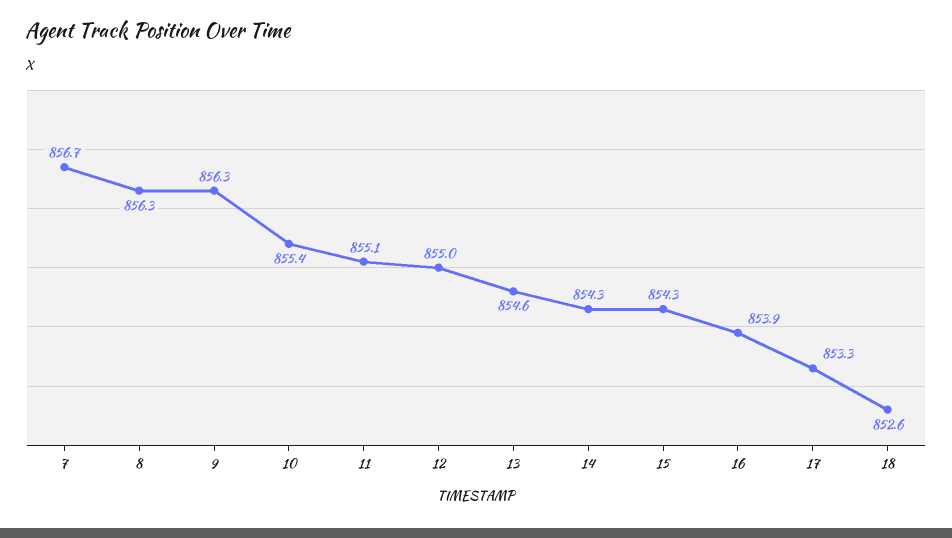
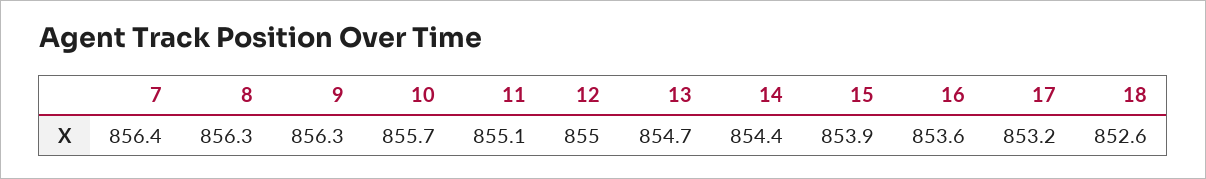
  {
-   "7": 856.7,
+   "7": 856.4,
    "8": 856.3,
    "9": 856.3,
-   "10": 855.4,
+   "10": 855.7,
    "11": 855.1,
    "12": 855,
-   "13": 854.6,
+   "13": 854.7,
-   "14": 854.3,
+   "14": 854.4,
-   "15": 854.3,
+   "15": 853.9,
-   "16": 853.9,
+   "16": 853.6,
-   "17": 853.3,
+   "17": 853.2,
    "18": 852.6
  }

